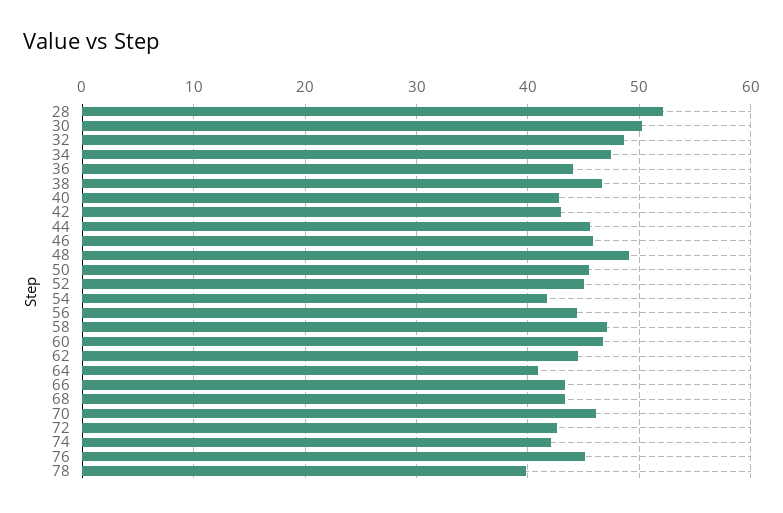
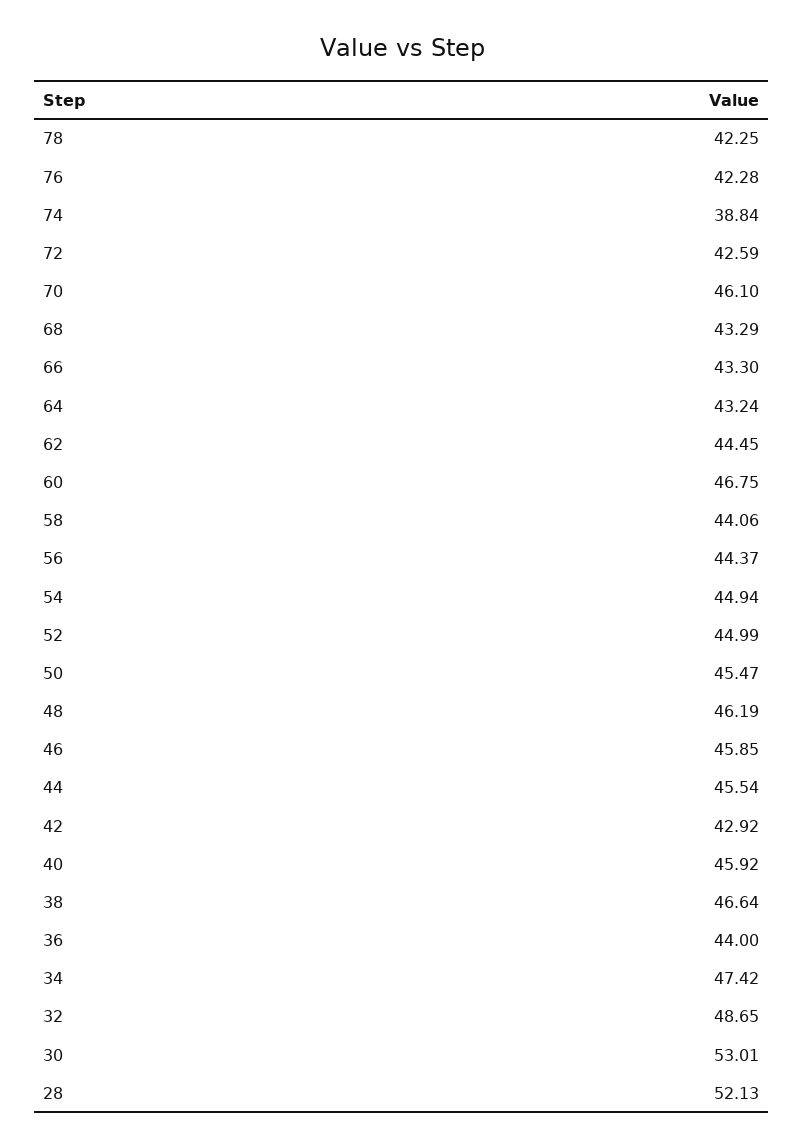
  {
    "28": 52.13,
-   "30": 50,
+   "30": 53.01,
    "32": 48.65,
    "34": 47.42,
    "36": 44,
    "38": 46.64,
-   "40": 43,
+   "40": 45.92,
    "42": 42.92,
    "44": 45.54,
    "46": 45.85,
-   "48": 49,
+   "48": 46.19,
    "50": 45.47,
    "52": 44.99,
-   "54": 42,
+   "54": 44.94,
    "56": 44.37,
-   "58": 47,
+   "58": 44.06,
    "60": 46.75,
    "62": 44.45,
-   "64": 41,
+   "64": 43.24,
    "66": 43.3,
    "68": 43.29,
    "70": 46.1,
    "72": 42.59,
-   "74": 42,
+   "74": 38.84,
-   "76": 45,
+   "76": 42.28,
-   "78": 40
+   "78": 42.25
  }

